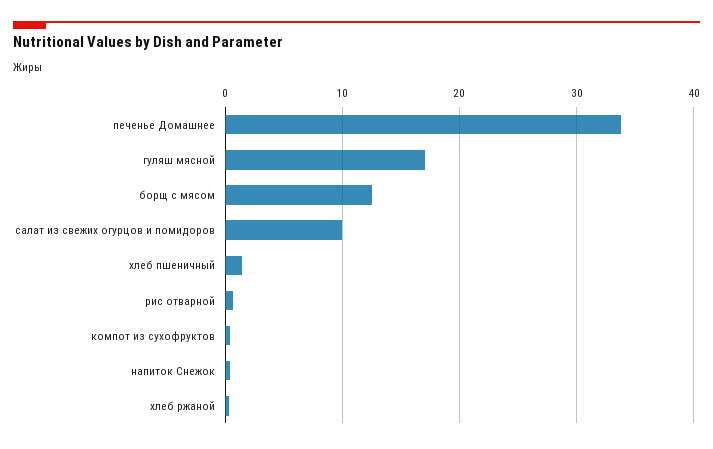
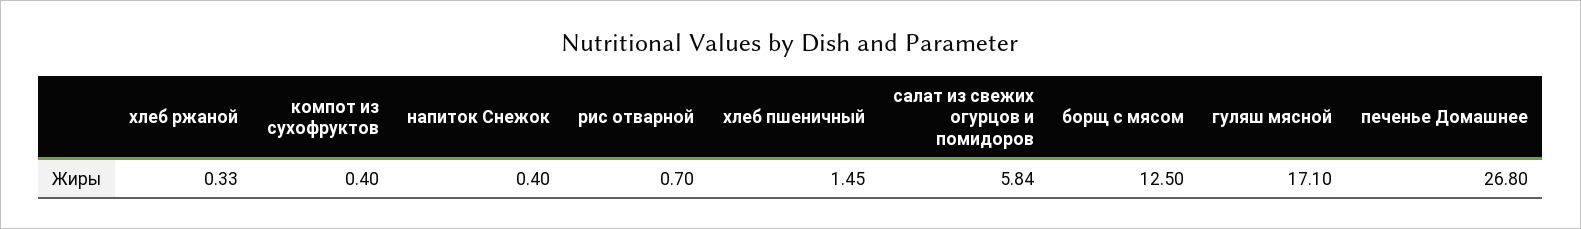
  {
-   "печенье Домашнее": 34,
+   "печенье Домашнее": 26.8,
    "гуляш мясной": 17.1,
    "борщ с мясом": 12.5,
-   "салат из свежих огурцов и помидоров": 10,
+   "салат из свежих огурцов и помидоров": 5.84,
    "хлеб пшеничный": 1.45,
    "рис отварной": 0.7,
    "компот из сухофруктов": 0.4,
    "напиток Снежок": 0.4,
    "хлеб ржаной": 0.33
  }

